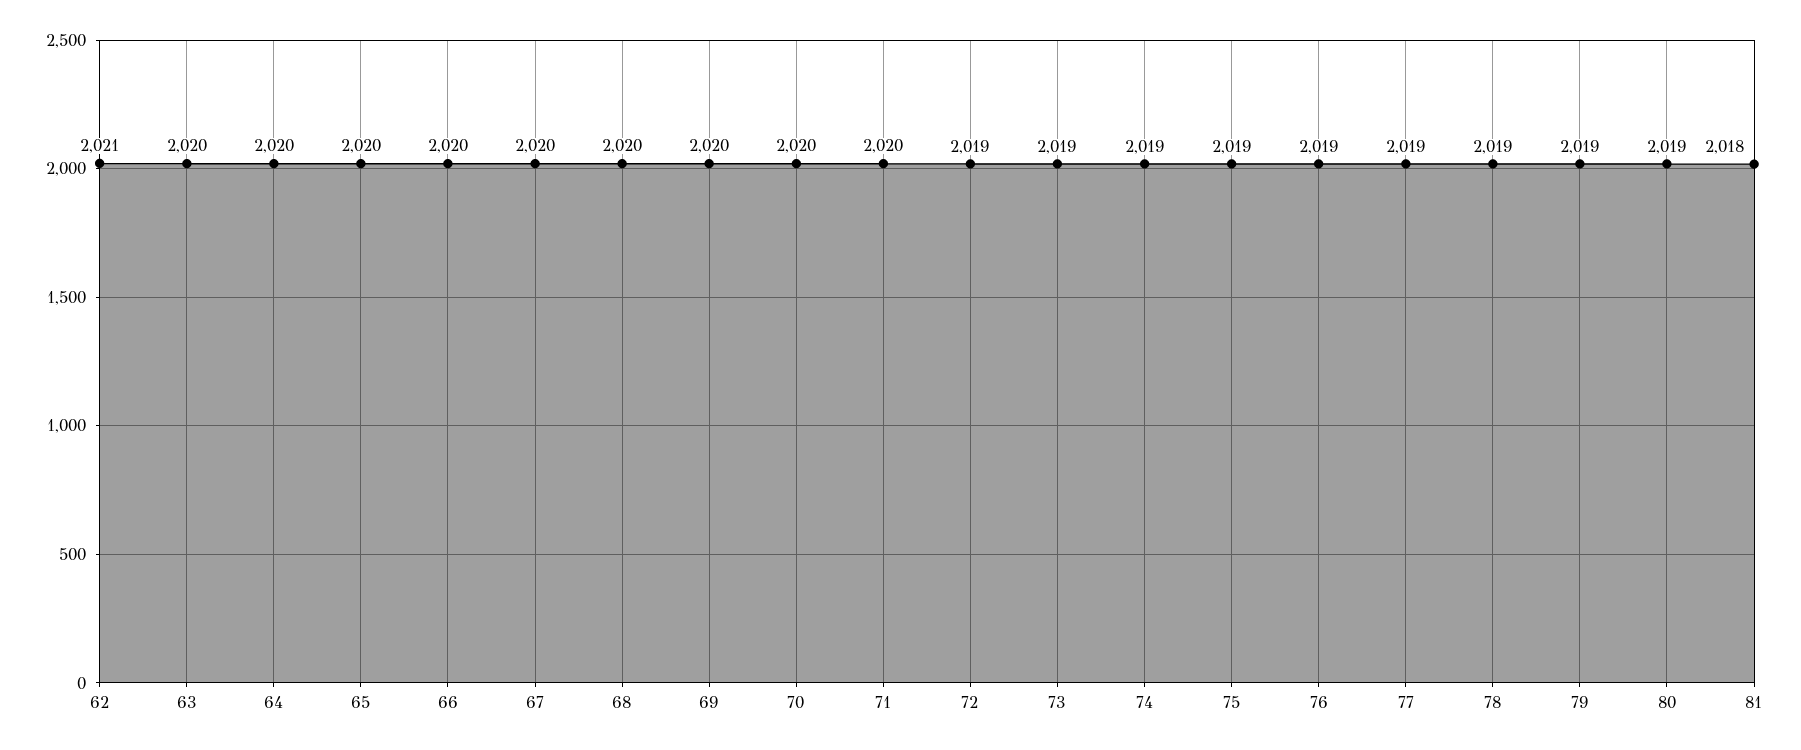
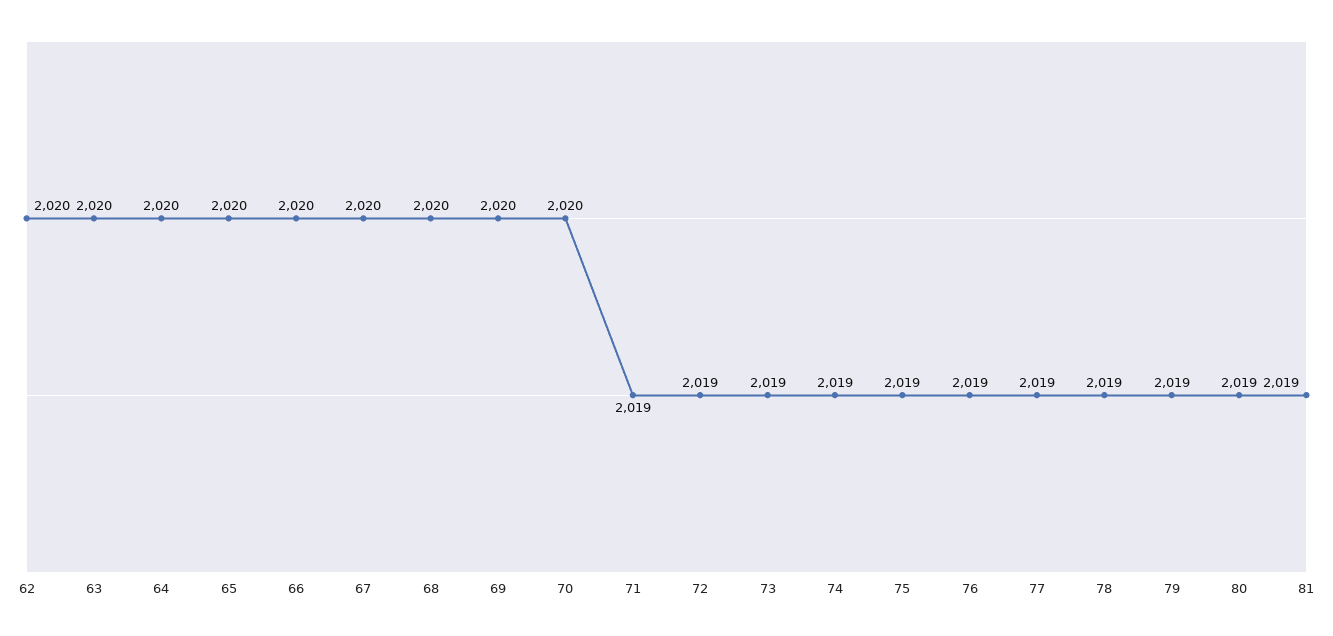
  {
-   "62": 2021,
+   "62": 2020,
    "63": 2020,
    "64": 2020,
    "65": 2020,
    "66": 2020,
    "67": 2020,
    "68": 2020,
    "69": 2020,
    "70": 2020,
-   "71": 2020,
+   "71": 2019,
    "72": 2019,
    "73": 2019,
    "74": 2019,
    "75": 2019,
    "76": 2019,
    "77": 2019,
    "78": 2019,
    "79": 2019,
    "80": 2019,
-   "81": 2018
+   "81": 2019
  }

